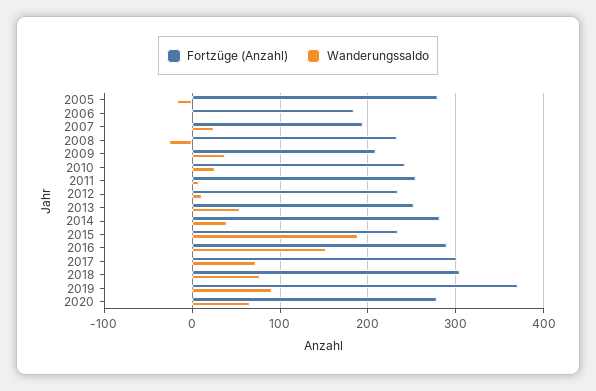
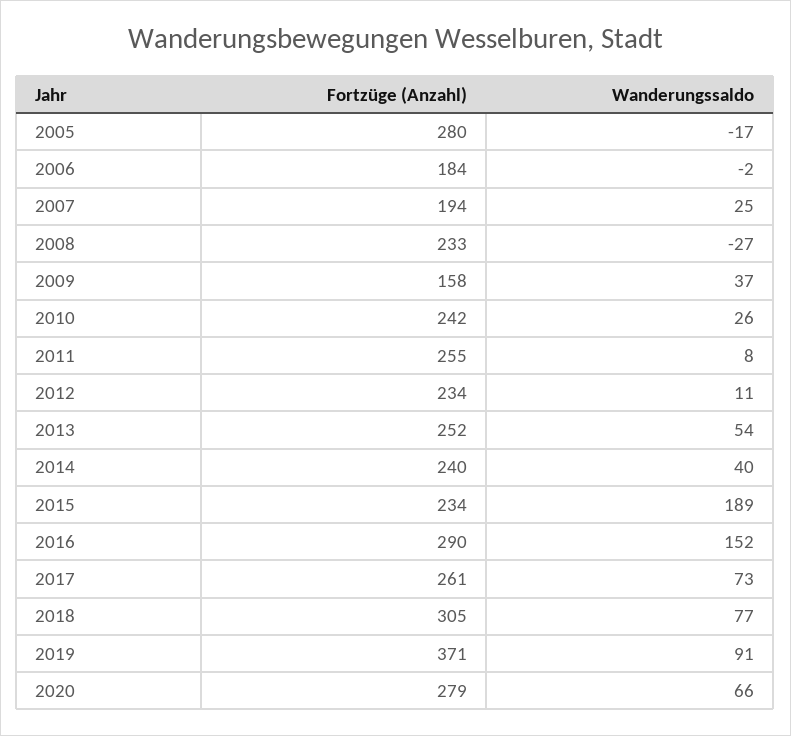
  {
    "Fortzüge (Anzahl)": {
      "2005": 280,
      "2006": 184,
      "2007": 194,
      "2008": 233,
-     "2009": 210,
+     "2009": 158,
      "2010": 242,
      "2011": 255,
      "2012": 234,
      "2013": 252,
-     "2014": 280,
+     "2014": 240,
      "2015": 234,
      "2016": 290,
-     "2017": 300,
+     "2017": 261,
      "2018": 305,
      "2019": 371,
      "2020": 279
    },
    "Wanderungssaldo": {
      "2005": -17,
      "2006": -2,
      "2007": 25,
      "2008": -27,
      "2009": 37,
      "2010": 26,
      "2011": 8,
      "2012": 11,
      "2013": 54,
      "2014": 40,
      "2015": 189,
      "2016": 152,
      "2017": 73,
      "2018": 77,
      "2019": 91,
      "2020": 66
    }
  }

